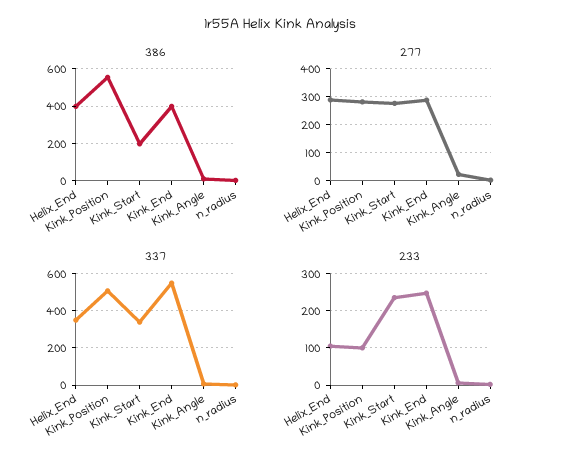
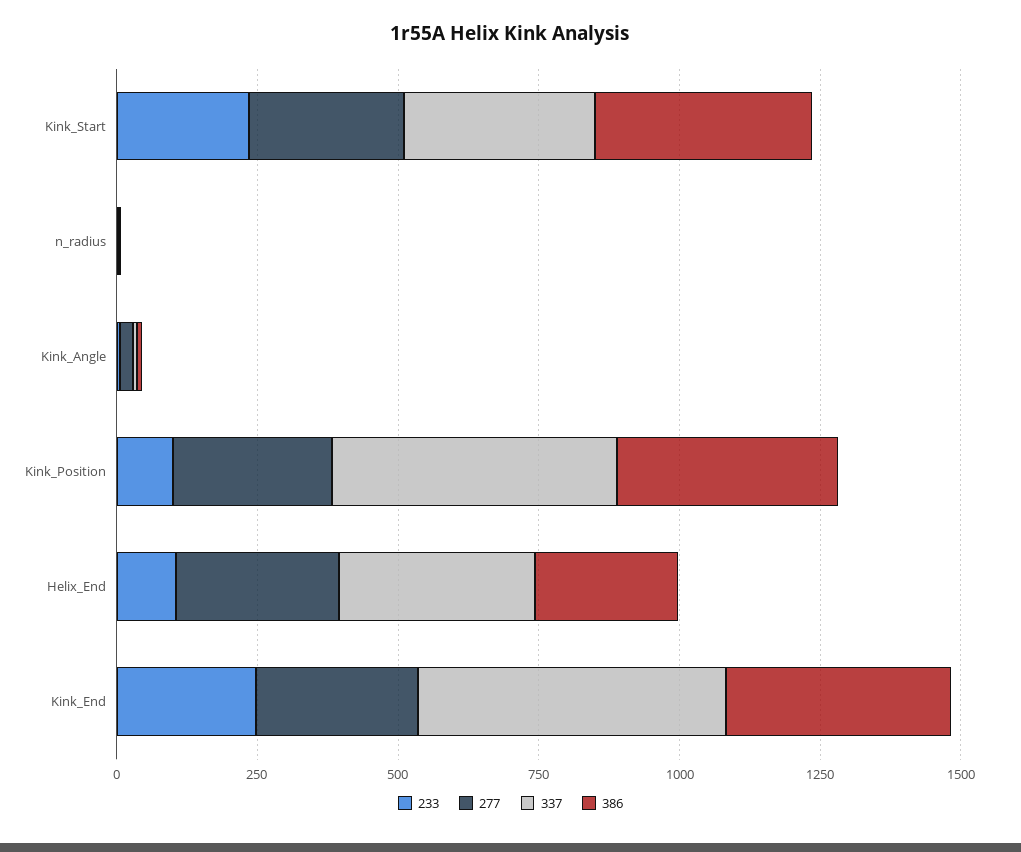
  {
    "386": {
-     "Helix_End": 400,
+     "Helix_End": 250,
-     "Kink_Position": 550,
+     "Kink_Position": 400,
-     "Kink_Start": 200,
+     "Kink_Start": 400,
      "Kink_End": 400,
      "Kink_Angle": 0,
      "n_radius": 0
    },
    "277": {
      "Helix_End": 300,
      "Kink_Position": 275,
      "Kink_Start": 275,
      "Kink_End": 300,
      "Kink_Angle": 25,
      "n_radius": 0
    },
    "337": {
      "Helix_End": 350,
      "Kink_Position": 500,
      "Kink_Start": 350,
      "Kink_End": 550,
      "Kink_Angle": 0,
      "n_radius": 0
    },
    "233": {
      "Helix_End": 100,
      "Kink_Position": 100,
      "Kink_Start": 240,
      "Kink_End": 240,
      "Kink_Angle": 0,
      "n_radius": 0
    }
  }

